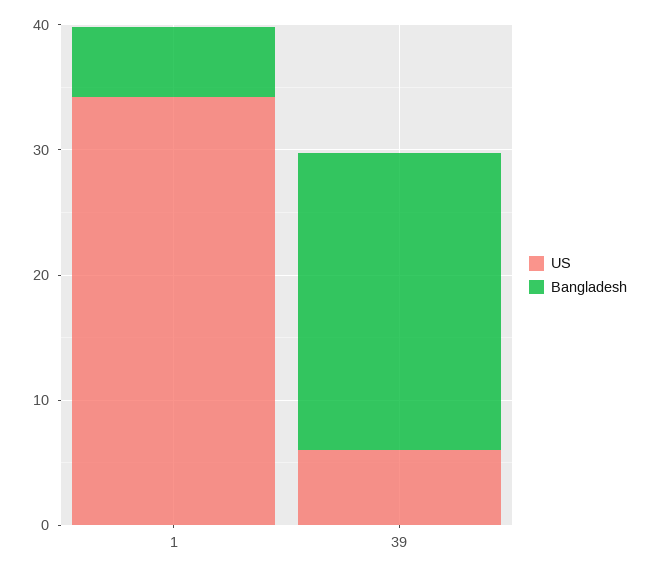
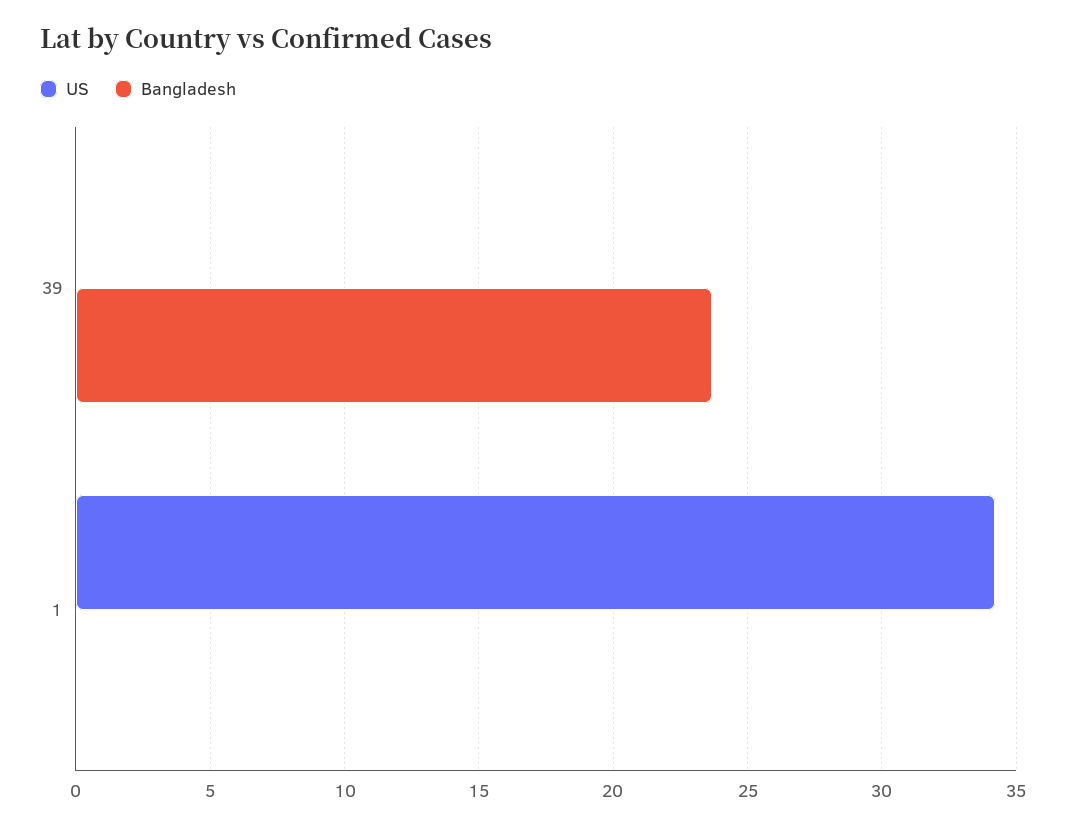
  {
    "US": {
      "1": 34,
-     "39": 6
+     "39": 0
    },
    "Bangladesh": {
-     "1": 6,
+     "1": 0,
      "39": 23.5
    }
  }

